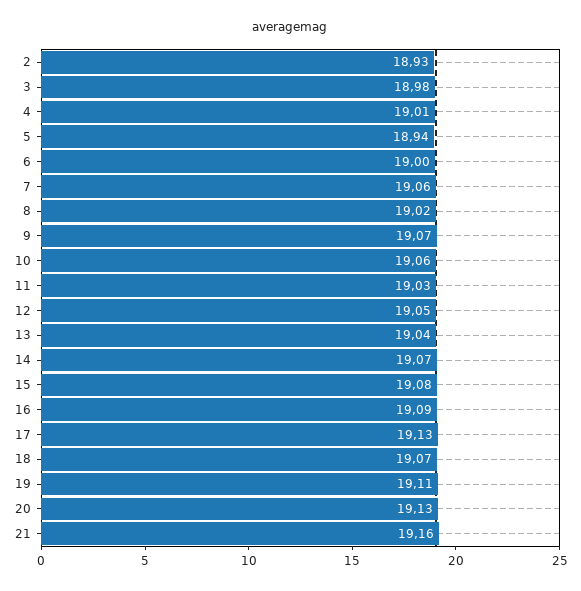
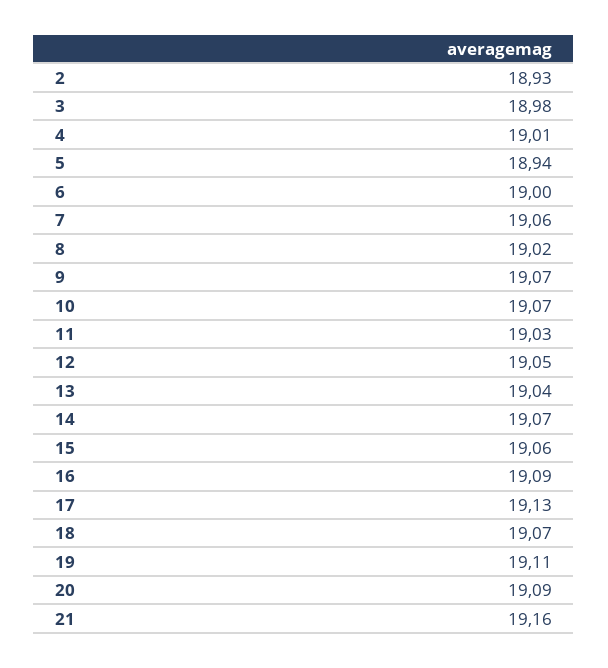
  {
    "2": 18.93,
    "3": 18.98,
    "4": 19.01,
    "5": 18.94,
    "6": 19,
    "7": 19.06,
    "8": 19.02,
    "9": 19.07,
-   "10": 19.06,
+   "10": 19.07,
    "11": 19.03,
    "12": 19.05,
    "13": 19.04,
    "14": 19.07,
-   "15": 19.08,
+   "15": 19.06,
    "16": 19.09,
    "17": 19.13,
    "18": 19.07,
    "19": 19.11,
-   "20": 19.13,
+   "20": 19.09,
    "21": 19.16
  }

